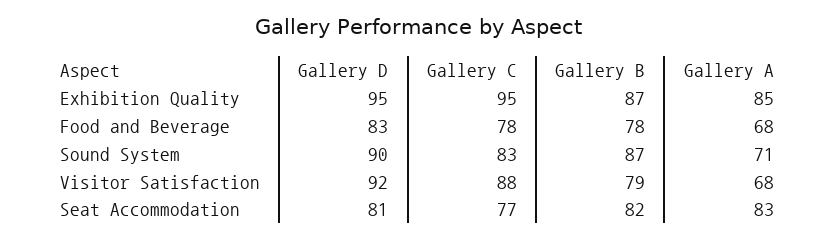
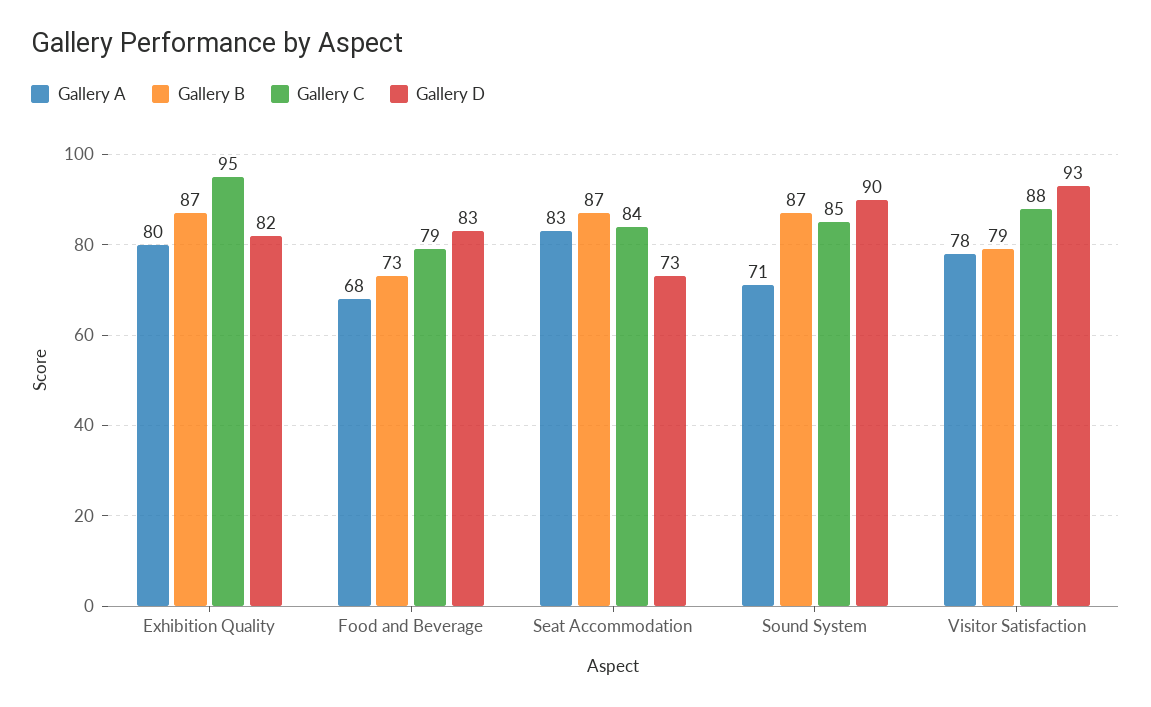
  {
    "Gallery D": {
-     "Exhibition Quality": 95,
+     "Exhibition Quality": 82,
      "Food and Beverage": 83,
      "Sound System": 90,
-     "Visitor Satisfaction": 92,
+     "Visitor Satisfaction": 93,
-     "Seat Accommodation": 81
+     "Seat Accommodation": 73
    },
    "Gallery C": {
      "Exhibition Quality": 95,
-     "Food and Beverage": 78,
+     "Food and Beverage": 79,
-     "Sound System": 83,
+     "Sound System": 85,
      "Visitor Satisfaction": 88,
-     "Seat Accommodation": 77
+     "Seat Accommodation": 84
    },
    "Gallery B": {
      "Exhibition Quality": 87,
-     "Food and Beverage": 78,
+     "Food and Beverage": 73,
      "Sound System": 87,
      "Visitor Satisfaction": 79,
-     "Seat Accommodation": 82
+     "Seat Accommodation": 87
    },
    "Gallery A": {
-     "Exhibition Quality": 85,
+     "Exhibition Quality": 80,
      "Food and Beverage": 68,
      "Sound System": 71,
-     "Visitor Satisfaction": 68,
+     "Visitor Satisfaction": 78,
      "Seat Accommodation": 83
    }
  }

